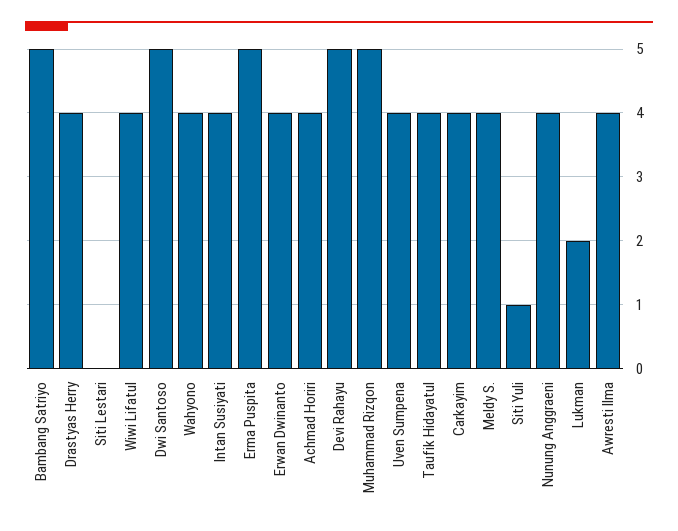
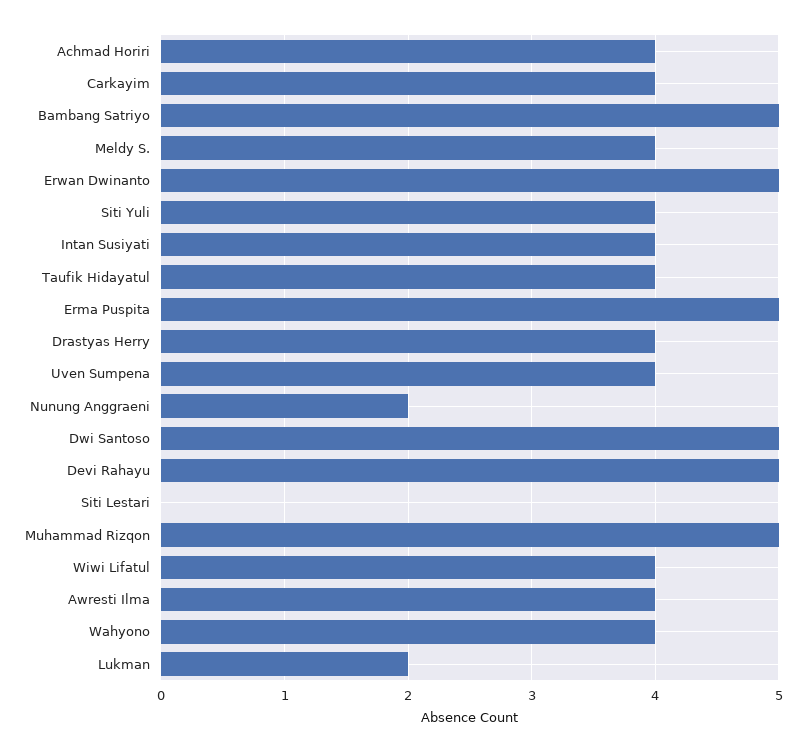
  {
    "Bambang Satriyo": 5,
    "Drastyas Herry": 4,
    "Siti Lestari": 0,
    "Wiwi Lifatul": 4,
    "Dwi Santoso": 5,
    "Wahyono": 4,
    "Intan Susiyati": 4,
    "Erma Puspita": 5,
-   "Erwan Dwinanto": 4,
+   "Erwan Dwinanto": 5,
    "Achmad Horiri": 4,
    "Devi Rahayu": 5,
    "Muhammad Rizqon": 5,
    "Uven Sumpena": 4,
    "Taufik Hidayatul": 4,
    "Carkayim": 4,
    "Meldy S.": 4,
-   "Siti Yuli": 1,
+   "Siti Yuli": 4,
-   "Nunung Anggraeni": 4,
+   "Nunung Anggraeni": 2,
    "Lukman": 2,
    "Awresti Ilma": 4
  }

